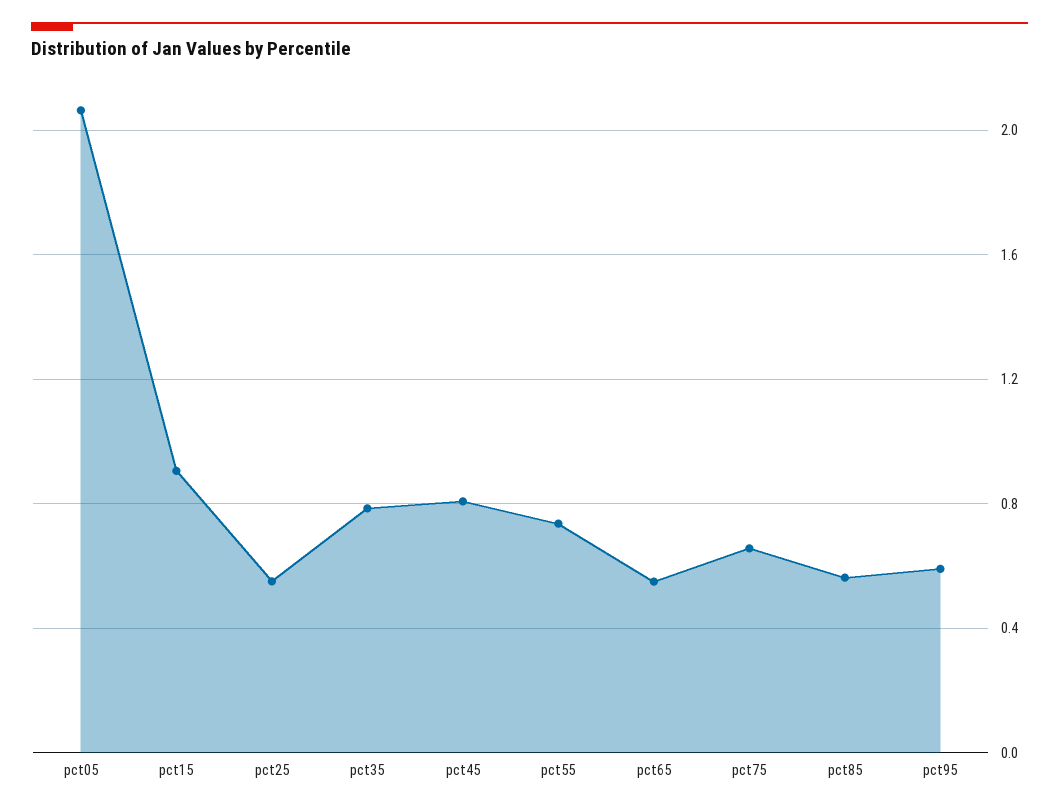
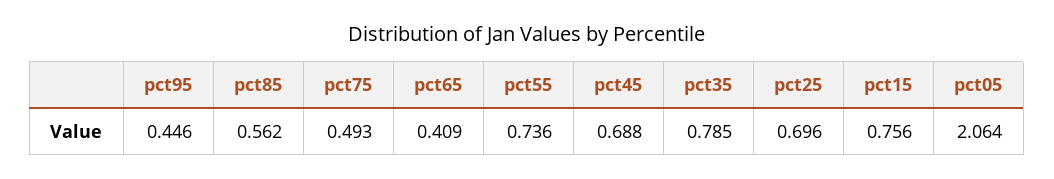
  {
    "pct05": 2.064,
-   "pct15": 0.9,
+   "pct15": 0.756,
-   "pct25": 0.55,
+   "pct25": 0.696,
    "pct35": 0.785,
-   "pct45": 0.8,
+   "pct45": 0.688,
    "pct55": 0.736,
-   "pct65": 0.55,
+   "pct65": 0.409,
-   "pct75": 0.65,
+   "pct75": 0.493,
    "pct85": 0.562,
-   "pct95": 0.6
+   "pct95": 0.446
  }

